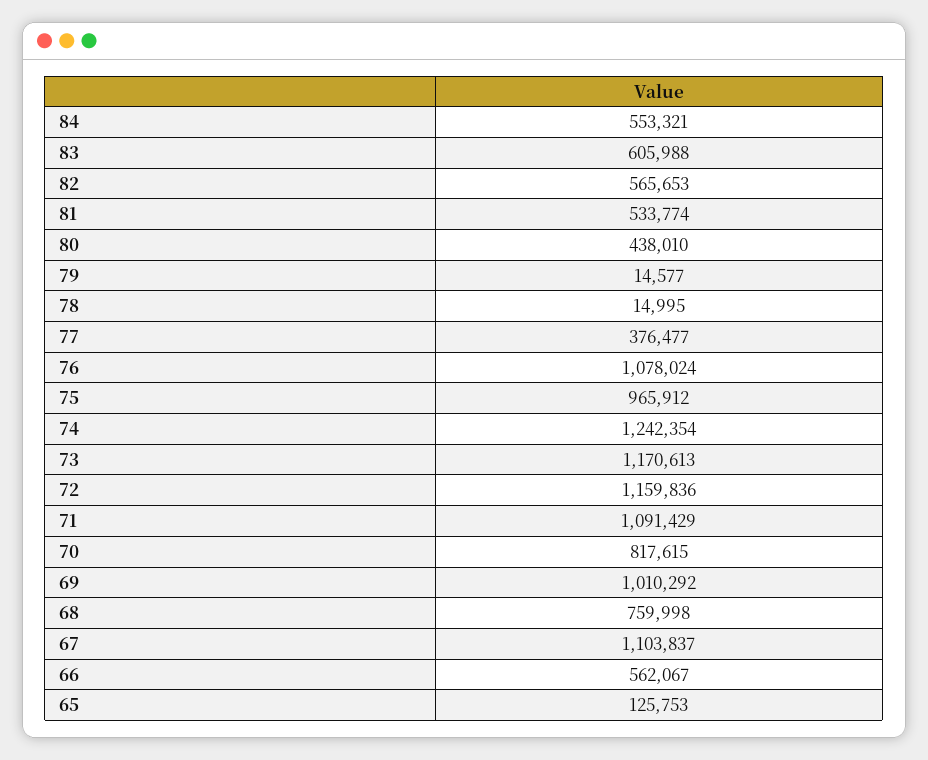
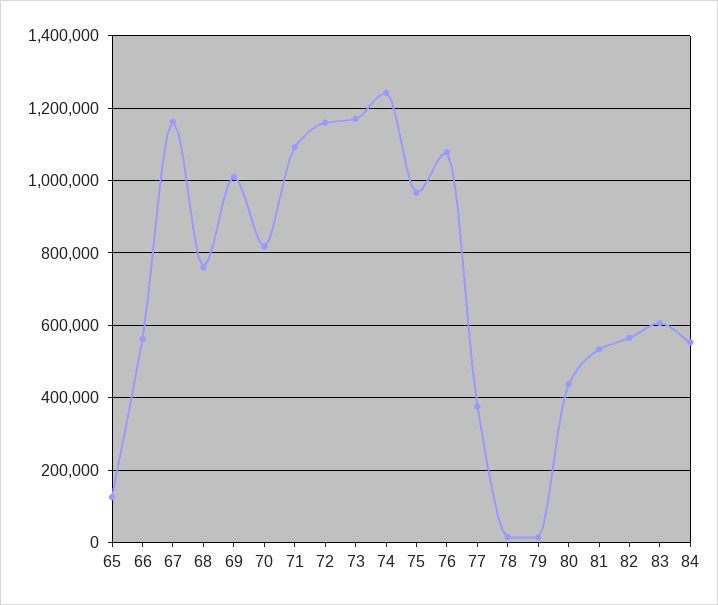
  {
    "84": 553321,
    "83": 605988,
    "82": 565653,
    "81": 533774,
    "80": 438010,
    "79": 14577,
    "78": 14995,
    "77": 376477,
    "76": 1078024,
    "75": 965912,
    "74": 1242354,
    "73": 1170613,
    "72": 1159836,
    "71": 1091429,
    "70": 817615,
    "69": 1010292,
    "68": 759998,
-   "67": 1103837,
+   "67": 1160000,
    "66": 562067,
    "65": 125753
  }

